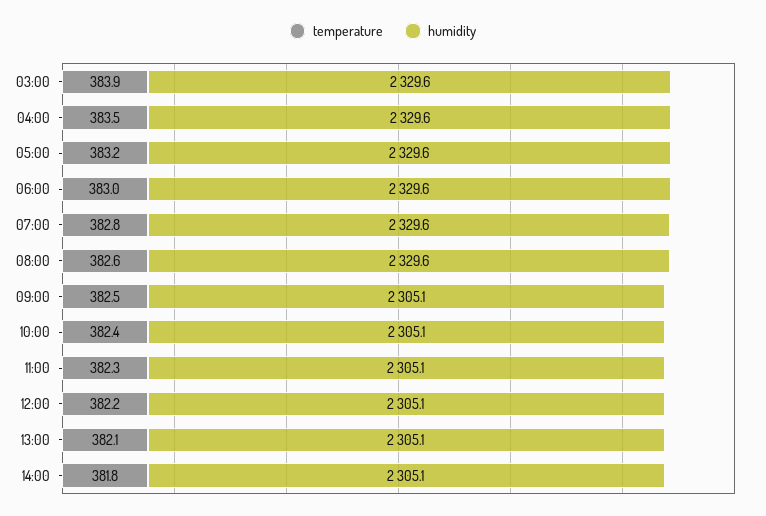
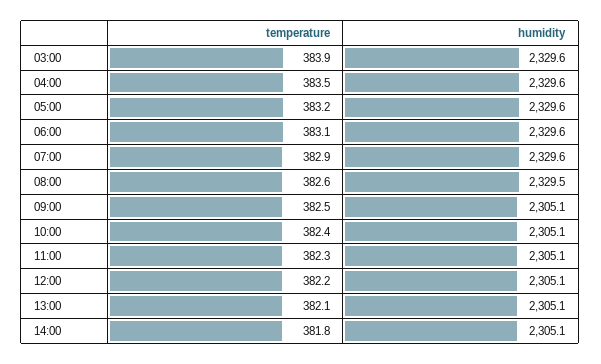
  {
    "temperature": {
      "03:00": 383.9,
      "04:00": 383.5,
      "05:00": 383.2,
-     "06:00": 383,
+     "06:00": 383.1,
-     "07:00": 382.8,
+     "07:00": 382.9,
      "08:00": 382.6,
      "09:00": 382.5,
      "10:00": 382.4,
      "11:00": 382.3,
      "12:00": 382.2,
      "13:00": 382.1,
      "14:00": 381.8
    },
    "humidity": {
      "03:00": 2329.6,
      "04:00": 2329.6,
      "05:00": 2329.6,
      "06:00": 2329.6,
      "07:00": 2329.6,
-     "08:00": 2329.6,
+     "08:00": 2329.5,
      "09:00": 2305.1,
      "10:00": 2305.1,
      "11:00": 2305.1,
      "12:00": 2305.1,
      "13:00": 2305.1,
      "14:00": 2305.1
    }
  }

